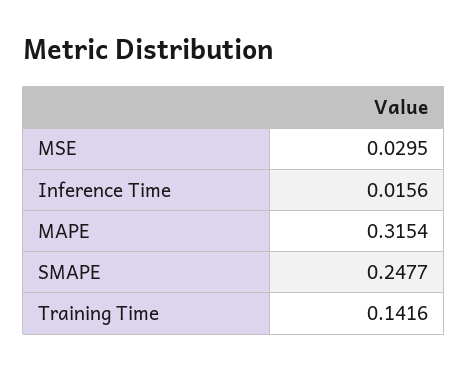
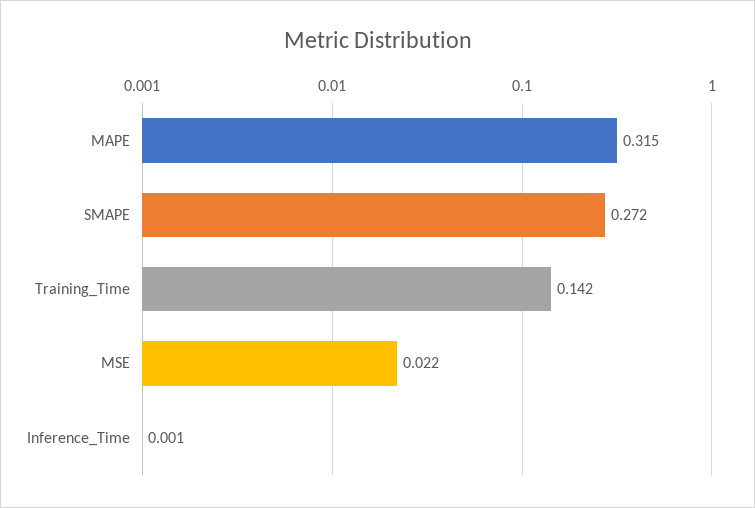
  {
-   "MSE": 0.0295,
+   "MSE": 0.022,
-   "Inference Time": 0.0156,
+   "Inference Time": 0.001,
    "MAPE": 0.3154,
-   "SMAPE": 0.2477,
+   "SMAPE": 0.272,
    "Training Time": 0.1416
  }

